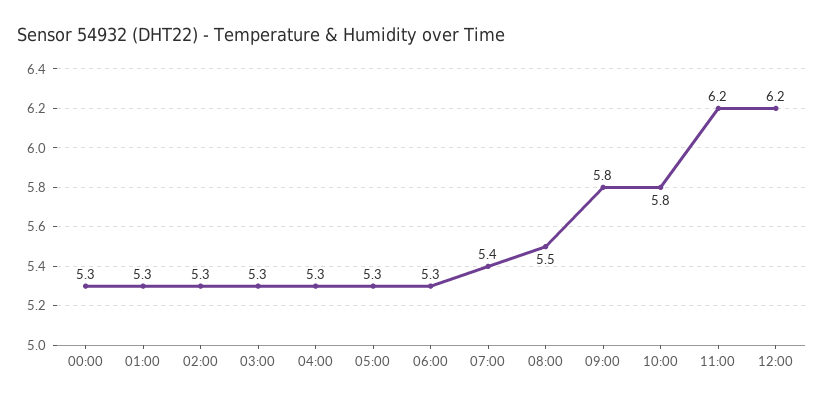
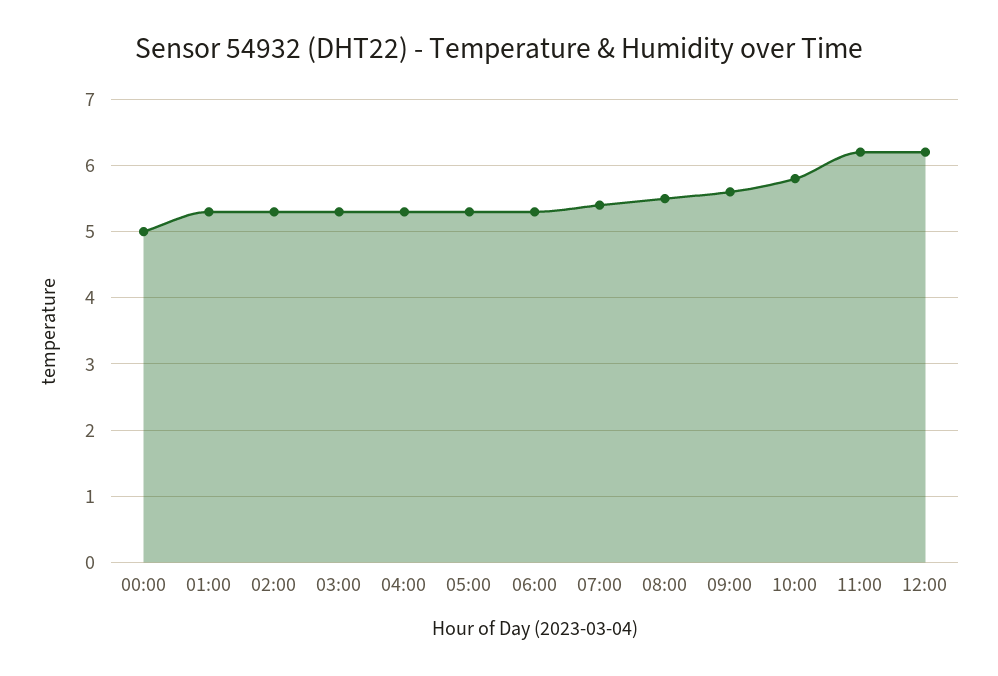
  {
-   "00:00": 5.3,
+   "00:00": 5,
    "01:00": 5.3,
    "02:00": 5.3,
    "03:00": 5.3,
    "04:00": 5.3,
    "05:00": 5.3,
    "06:00": 5.3,
    "07:00": 5.4,
    "08:00": 5.5,
-   "09:00": 5.8,
+   "09:00": 5.6,
    "10:00": 5.8,
    "11:00": 6.2,
    "12:00": 6.2
  }

